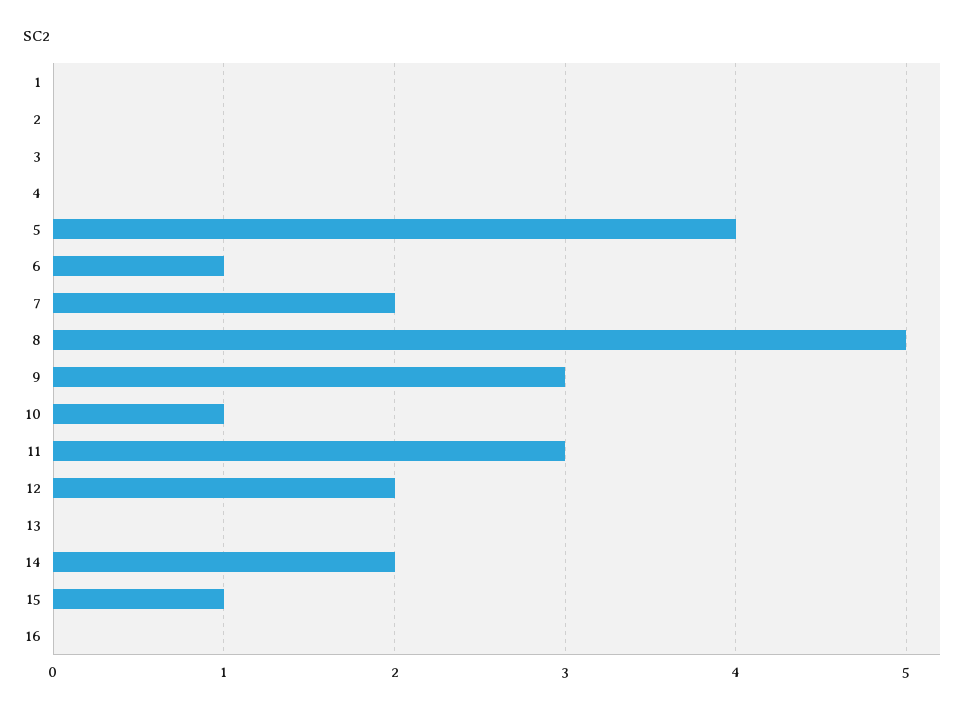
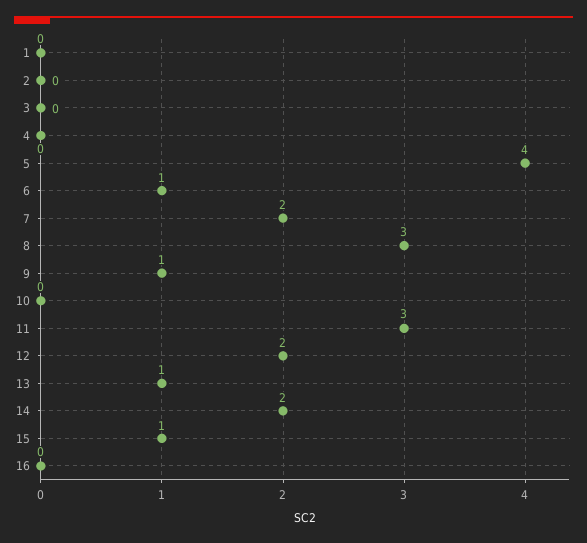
  {
    "1": 0,
    "2": 0,
    "3": 0,
    "4": 0,
    "5": 4,
    "6": 1,
    "7": 2,
-   "8": 5,
+   "8": 3,
-   "9": 3,
+   "9": 1,
-   "10": 1,
+   "10": 0,
    "11": 3,
    "12": 2,
-   "13": 0,
+   "13": 1,
    "14": 2,
    "15": 1,
    "16": 0
  }

